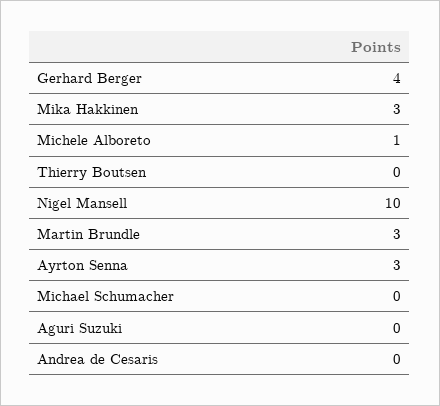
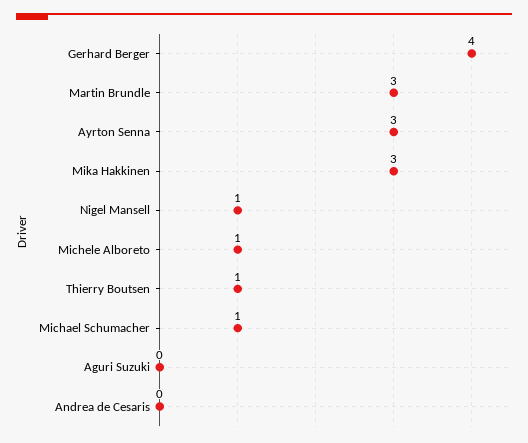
  {
    "Gerhard Berger": 4,
    "Mika Hakkinen": 3,
    "Michele Alboreto": 1,
-   "Thierry Boutsen": 0,
+   "Thierry Boutsen": 1,
-   "Nigel Mansell": 10,
+   "Nigel Mansell": 1,
    "Martin Brundle": 3,
    "Ayrton Senna": 3,
-   "Michael Schumacher": 0,
+   "Michael Schumacher": 1,
    "Aguri Suzuki": 0,
    "Andrea de Cesaris": 0
  }

